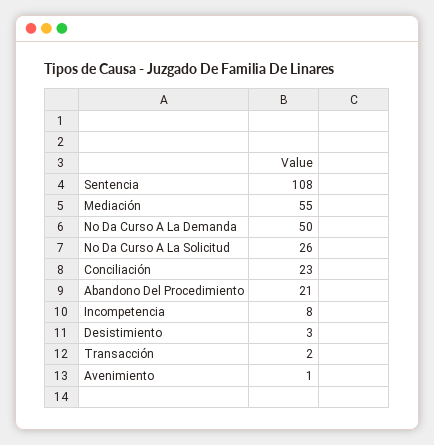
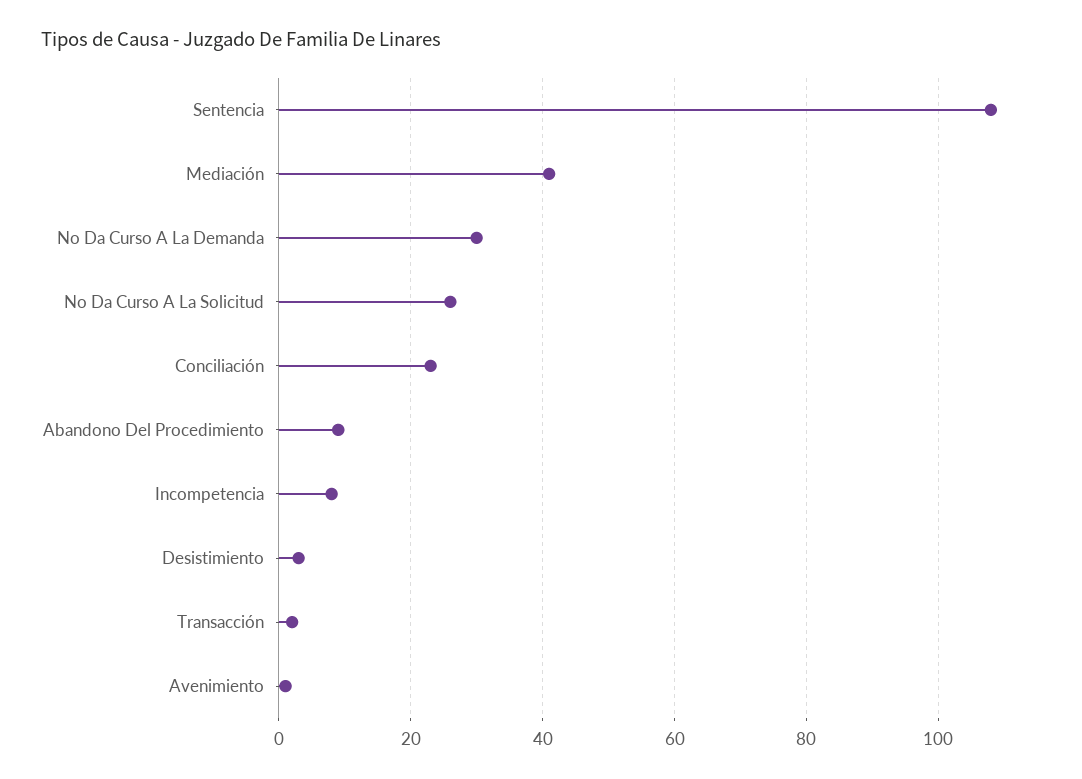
  {
    "Sentencia": 108,
-   "Mediación": 55,
+   "Mediación": 40,
-   "No Da Curso A La Demanda": 50,
+   "No Da Curso A La Demanda": 30,
    "No Da Curso A La Solicitud": 26,
    "Conciliación": 23,
-   "Abandono Del Procedimiento": 21,
+   "Abandono Del Procedimiento": 10,
    "Incompetencia": 8,
    "Desistimiento": 3,
    "Transacción": 2,
    "Avenimiento": 1
  }

